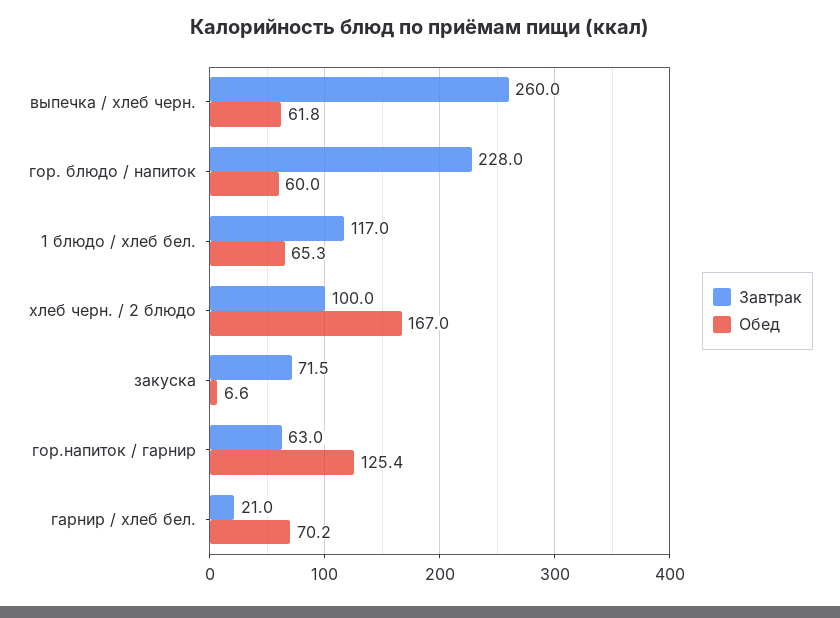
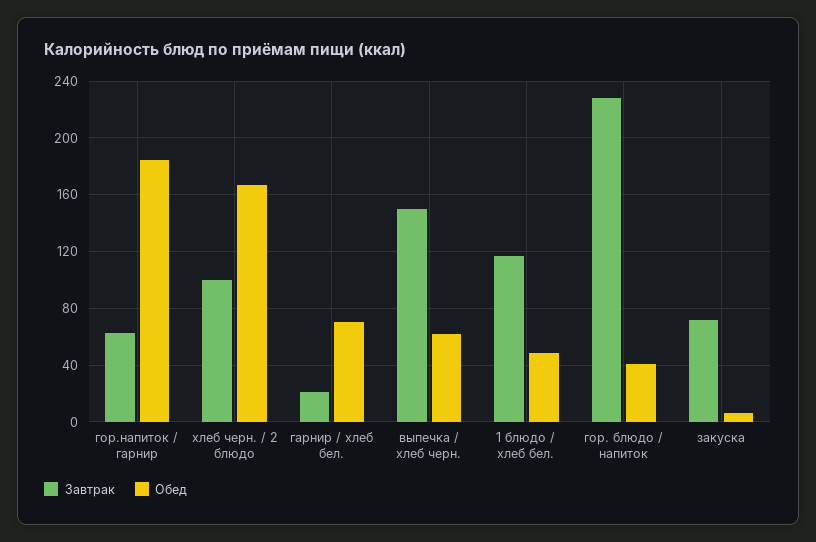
  {
    "Завтрак": {
-     "выпечка / хлеб черн.": 260,
+     "выпечка / хлеб черн.": 150,
      "гор. блюдо / напиток": 228,
      "1 блюдо / хлеб бел.": 117,
      "хлеб черн. / 2 блюдо": 100,
      "закуска": 71.5,
      "гор.напиток / гарнир": 63,
      "гарнир / хлеб бел.": 21
    },
    "Обед": {
      "выпечка / хлеб черн.": 61.8,
-     "гор. блюдо / напиток": 60,
+     "гор. блюдо / напиток": 40,
-     "1 блюдо / хлеб бел.": 65.3,
+     "1 блюдо / хлеб бел.": 50,
      "хлеб черн. / 2 блюдо": 167,
      "закуска": 6.6,
-     "гор.напиток / гарнир": 125.4,
+     "гор.напиток / гарнир": 185,
      "гарнир / хлеб бел.": 70.2
    }
  }

